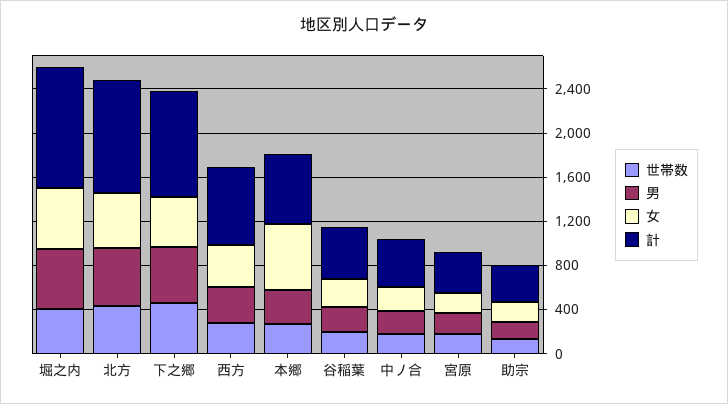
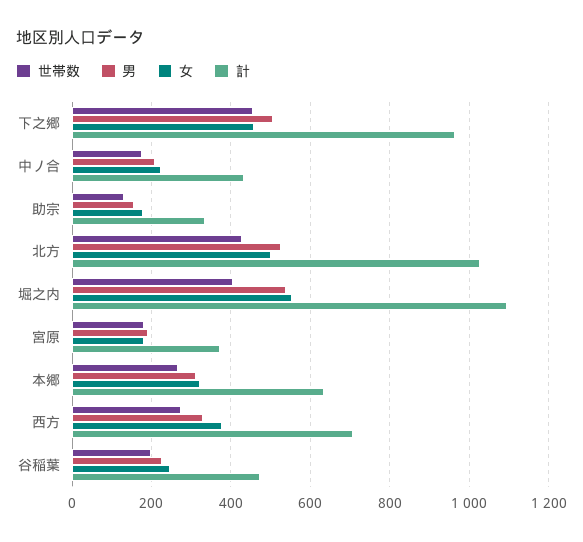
  {
    "世帯数": {
      "堀之内": 400,
      "北方": 420,
      "下之郷": 460,
      "西方": 280,
      "本郷": 260,
      "谷稲葉": 200,
      "中ノ合": 180,
      "宮原": 180,
      "助宗": 140
    },
    "男": {
      "堀之内": 540,
      "北方": 520,
      "下之郷": 500,
      "西方": 320,
      "本郷": 320,
      "谷稲葉": 220,
      "中ノ合": 200,
      "宮原": 200,
      "助宗": 160
    },
    "女": {
      "堀之内": 560,
      "北方": 500,
      "下之郷": 460,
      "西方": 380,
-     "本郷": 600,
+     "本郷": 320,
      "谷稲葉": 240,
      "中ノ合": 220,
      "宮原": 180,
      "助宗": 180
    },
    "計": {
      "堀之内": 1100,
      "北方": 1020,
      "下之郷": 960,
      "西方": 700,
      "本郷": 640,
      "谷稲葉": 480,
      "中ノ合": 440,
      "宮原": 380,
      "助宗": 340
    }
  }

